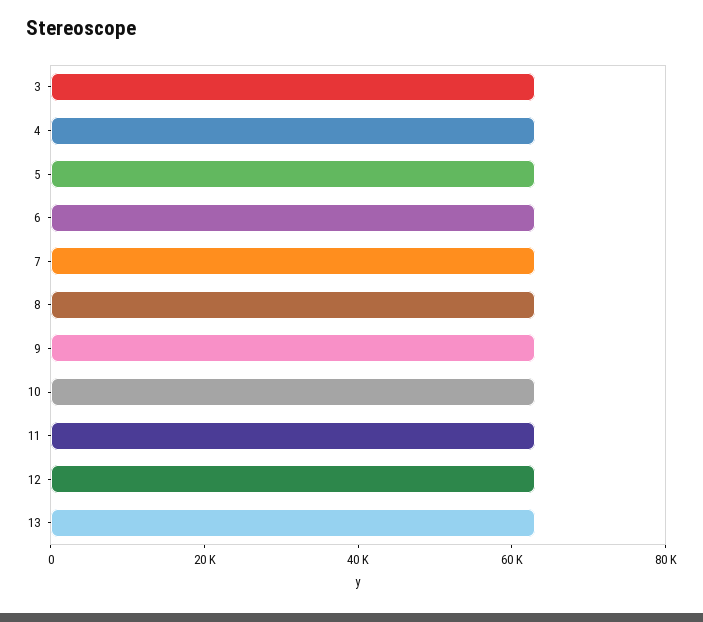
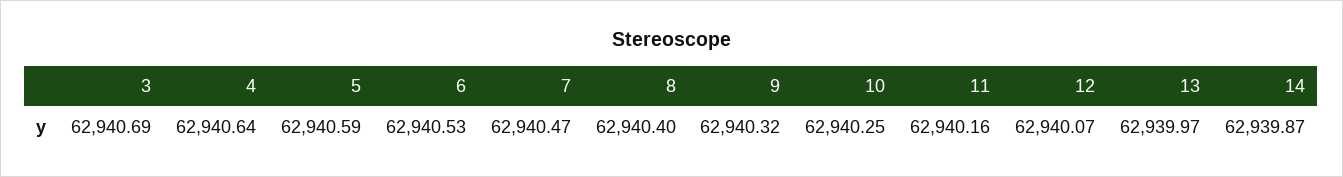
  {
    "3": 62940.69,
    "4": 62940.64,
    "5": 62940.59,
    "6": 62940.53,
    "7": 62940.47,
    "8": 62940.4,
    "9": 62940.32,
    "10": 62940.25,
    "11": 62940.16,
    "12": 62940.07,
-   "13": 62939.97
+   "13": 62939.97,
+   "14": 62939.87
  }

